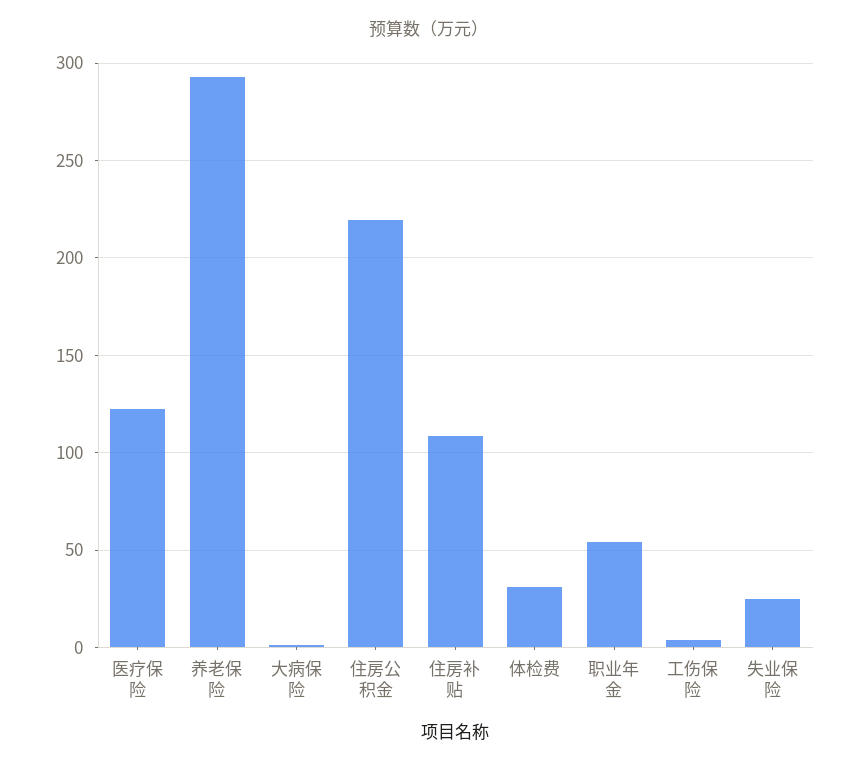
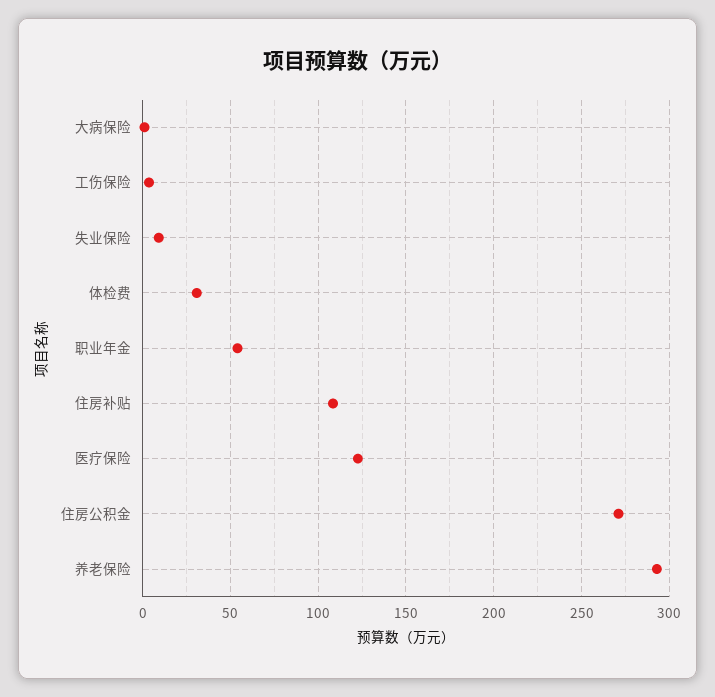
  {
    "医疗保险": 125,
    "养老保险": 295,
    "大病保险": 0,
-   "住房公积金": 220,
+   "住房公积金": 270,
    "住房补贴": 110,
    "体检费": 30,
    "职业年金": 55,
    "工伤保险": 5,
-   "失业保险": 25
+   "失业保险": 10
  }

